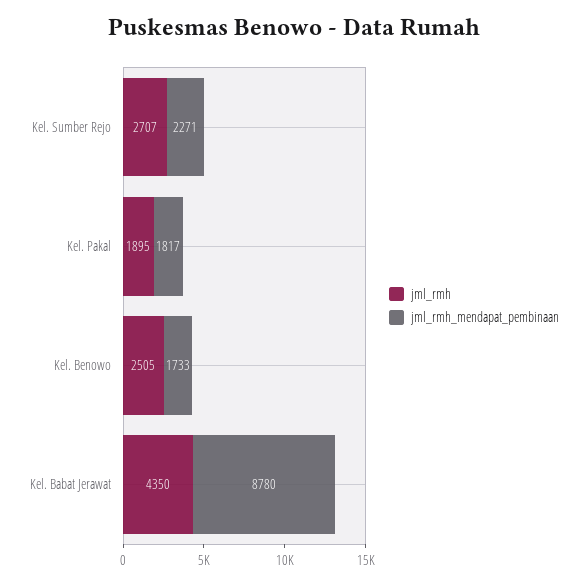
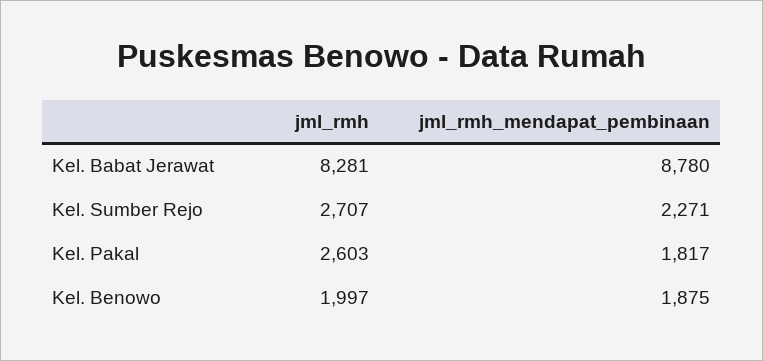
  {
    "jml_rmh": {
      "Kel. Sumber Rejo": 2707,
-     "Kel. Pakal": 1895,
+     "Kel. Pakal": 2603,
-     "Kel. Benowo": 2505,
+     "Kel. Benowo": 1997,
-     "Kel. Babat Jerawat": 4350
+     "Kel. Babat Jerawat": 8281
    },
    "jml_rmh_mendapat_pembinaan": {
      "Kel. Sumber Rejo": 2271,
      "Kel. Pakal": 1817,
-     "Kel. Benowo": 1733,
+     "Kel. Benowo": 1875,
      "Kel. Babat Jerawat": 8780
    }
  }

